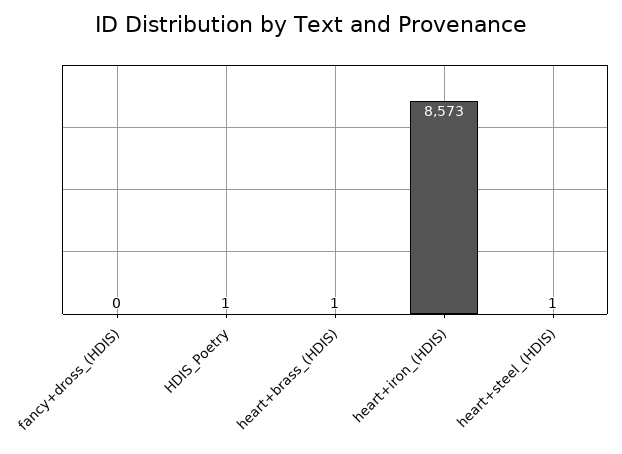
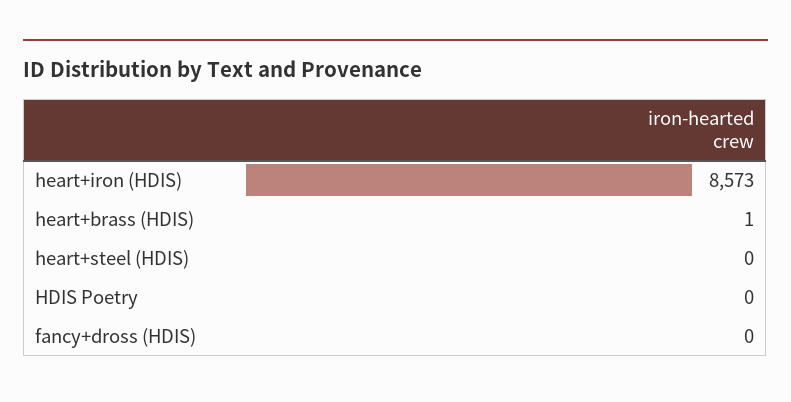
  {
    "fancy+dross_(HDIS)": 0,
-   "HDIS_Poetry": 1,
+   "HDIS_Poetry": 0,
    "heart+brass_(HDIS)": 1,
    "heart+iron_(HDIS)": 8573,
-   "heart+steel_(HDIS)": 1
+   "heart+steel_(HDIS)": 0
  }

